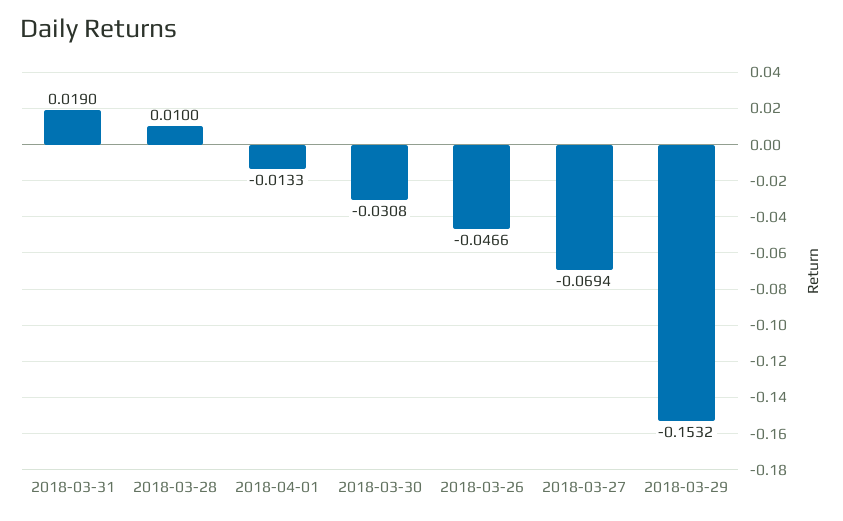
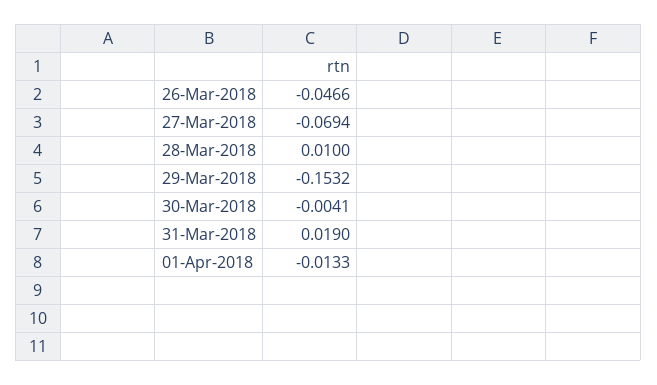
  {
    "2018-03-31": 0.019,
    "2018-03-28": 0.01,
    "2018-04-01": -0.0133,
-   "2018-03-30": -0.0308,
+   "2018-03-30": -0.0041,
    "2018-03-26": -0.0466,
    "2018-03-27": -0.0694,
    "2018-03-29": -0.1532
  }

